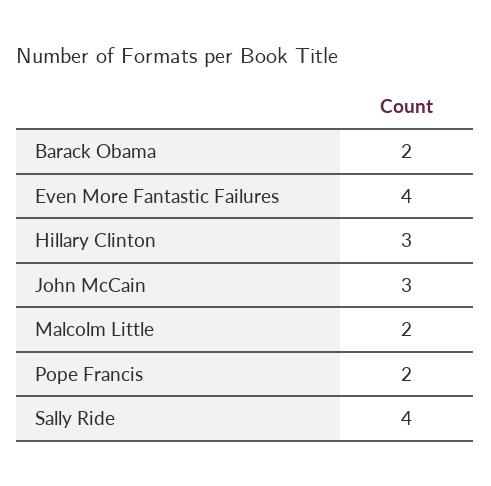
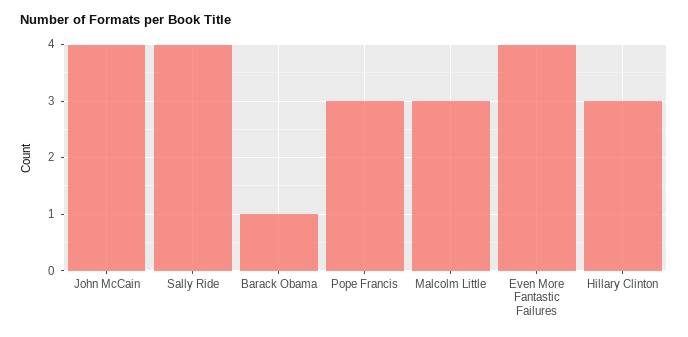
  {
-   "Barack Obama": 2,
+   "Barack Obama": 1,
    "Even More Fantastic Failures": 4,
    "Hillary Clinton": 3,
-   "John McCain": 3,
+   "John McCain": 4,
-   "Malcolm Little": 2,
+   "Malcolm Little": 3,
-   "Pope Francis": 2,
+   "Pope Francis": 3,
    "Sally Ride": 4
  }

